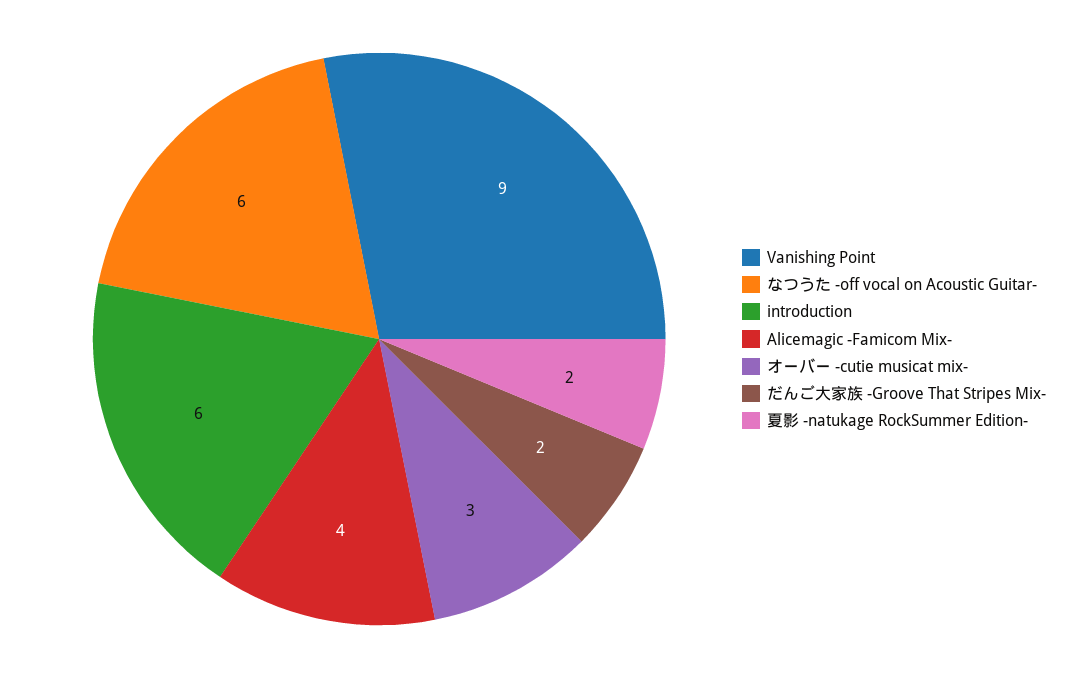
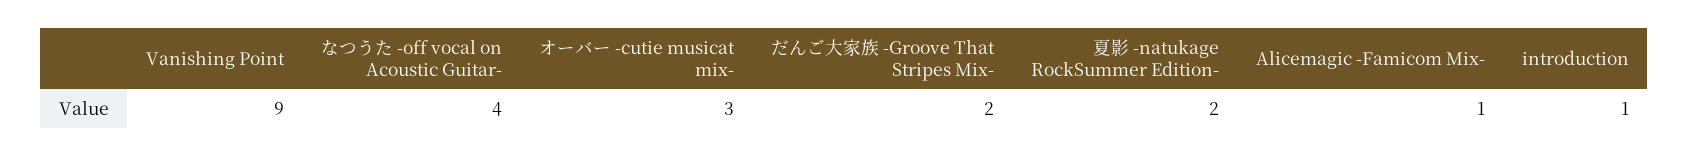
  {
    "Vanishing Point": 9,
-   "なつうた -off vocal on Acoustic Guitar-": 6,
+   "なつうた -off vocal on Acoustic Guitar-": 4,
-   "introduction": 6,
+   "introduction": 1,
-   "Alicemagic -Famicom Mix-": 4,
+   "Alicemagic -Famicom Mix-": 1,
    "オーバー -cutie musicat mix-": 3,
    "だんご大家族 -Groove That Stripes Mix-": 2,
    "夏影 -natukage RockSummer Edition-": 2
  }

